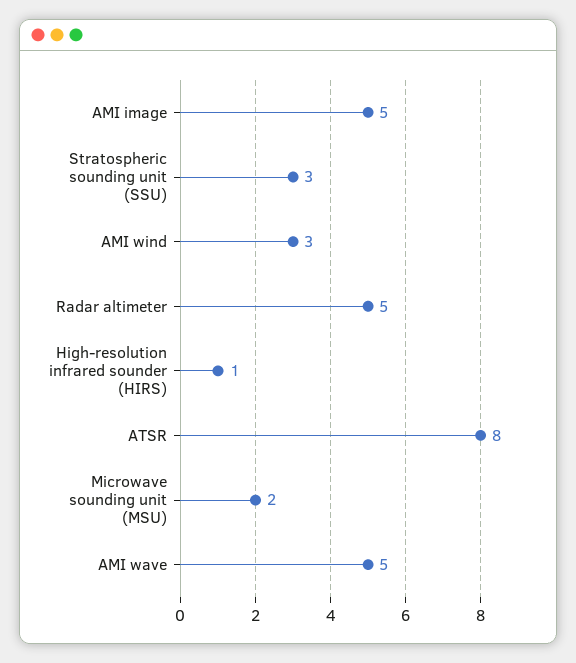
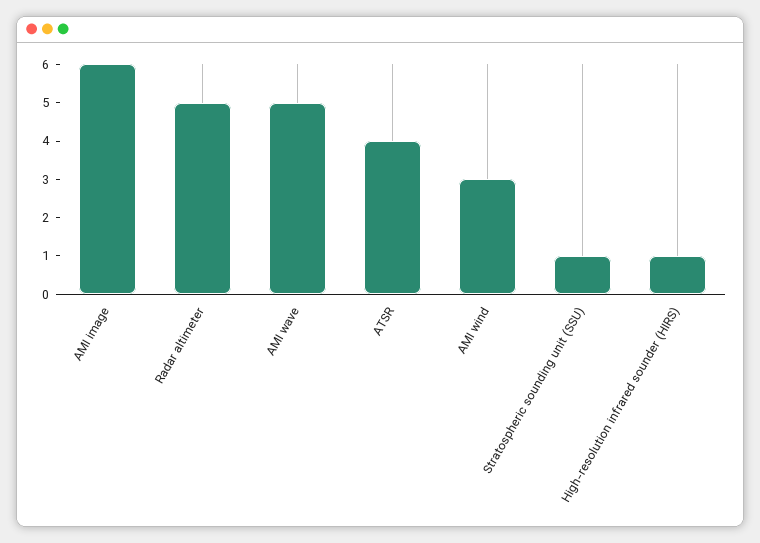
  {
-   "AMI image": 5,
+   "AMI image": 6,
-   "Stratospheric sounding unit (SSU)": 3,
+   "Stratospheric sounding unit (SSU)": 1,
    "AMI wind": 3,
    "Radar altimeter": 5,
    "High-resolution infrared sounder (HIRS)": 1,
-   "ATSR": 8,
+   "ATSR": 4,
-   "Microwave sounding unit (MSU)": 2,
    "AMI wave": 5
  }

